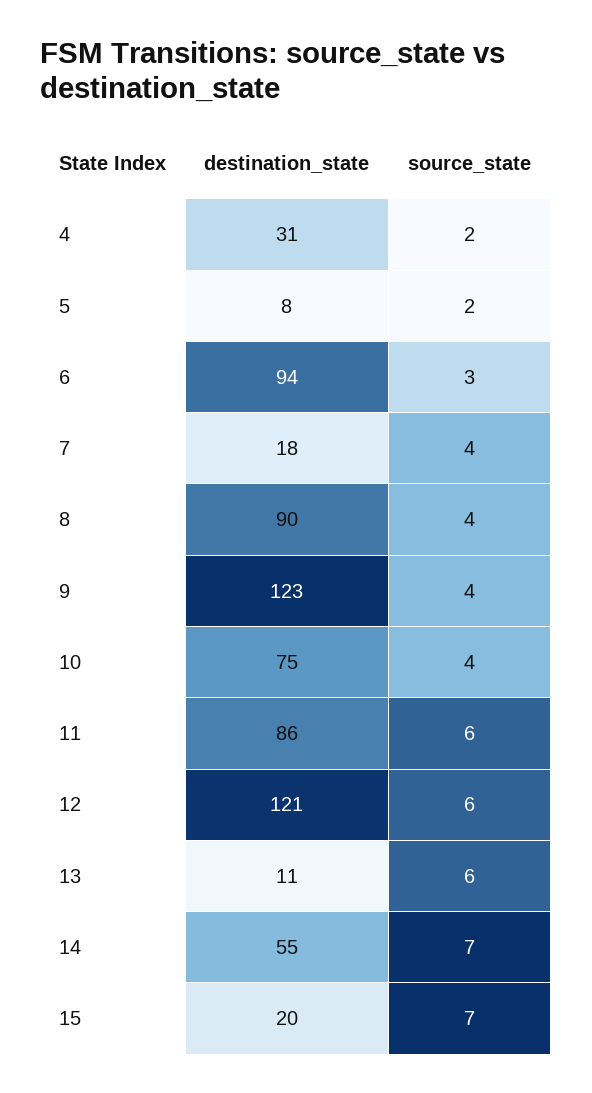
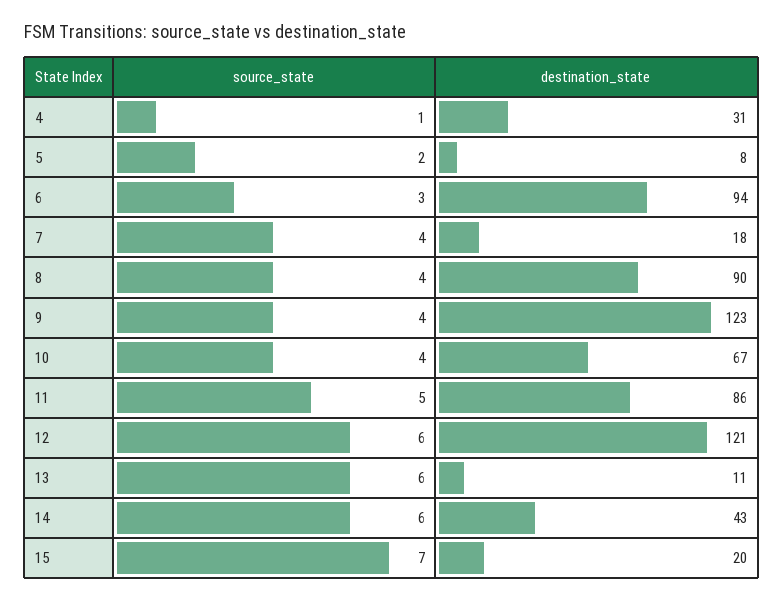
  {
    "destination_state": {
      "4": 31,
      "5": 8,
      "6": 94,
      "7": 18,
      "8": 90,
      "9": 123,
-     "10": 75,
+     "10": 67,
      "11": 86,
      "12": 121,
      "13": 11,
-     "14": 55,
+     "14": 43,
      "15": 20
    },
    "source_state": {
-     "4": 2,
+     "4": 1,
      "5": 2,
      "6": 3,
      "7": 4,
      "8": 4,
      "9": 4,
      "10": 4,
-     "11": 6,
+     "11": 5,
      "12": 6,
      "13": 6,
-     "14": 7,
+     "14": 6,
      "15": 7
    }
  }

